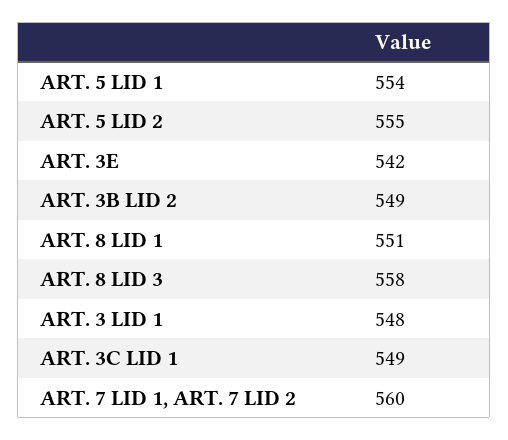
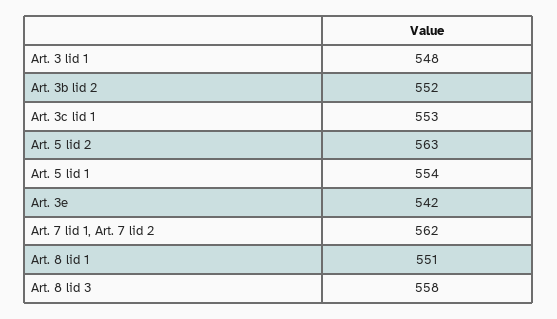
  {
    "ART. 5 LID 1": 554,
-   "ART. 5 LID 2": 555,
+   "ART. 5 LID 2": 563,
    "ART. 3E": 542,
-   "ART. 3B LID 2": 549,
+   "ART. 3B LID 2": 552,
    "ART. 8 LID 1": 551,
    "ART. 8 LID 3": 558,
    "ART. 3 LID 1": 548,
-   "ART. 3C LID 1": 549,
+   "ART. 3C LID 1": 553,
-   "ART. 7 LID 1, ART. 7 LID 2": 560
+   "ART. 7 LID 1, ART. 7 LID 2": 562
  }

